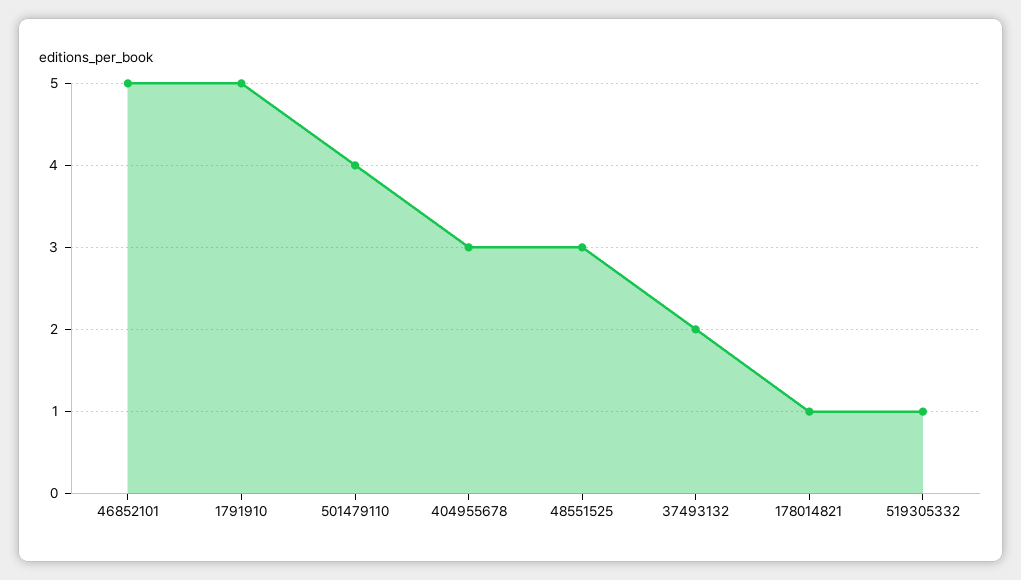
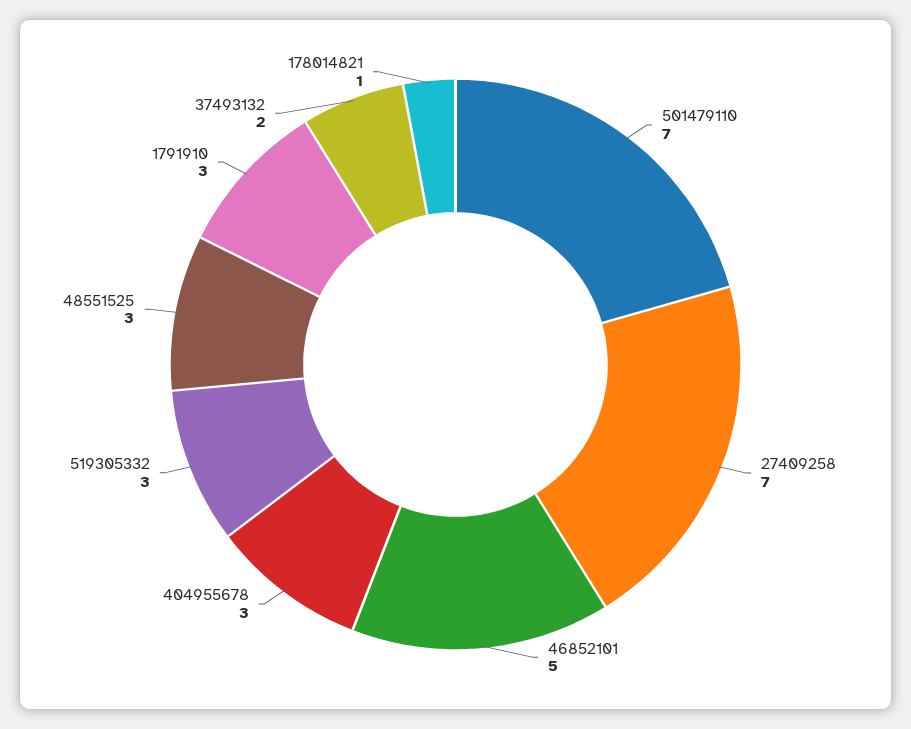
  {
    "46852101": 5,
-   "1791910": 5,
+   "1791910": 3,
-   "501479110": 4,
+   "501479110": 7,
    "404955678": 3,
    "48551525": 3,
    "37493132": 2,
    "178014821": 1,
-   "519305332": 1
+   "519305332": 3,
+   "27409258": 7
  }

